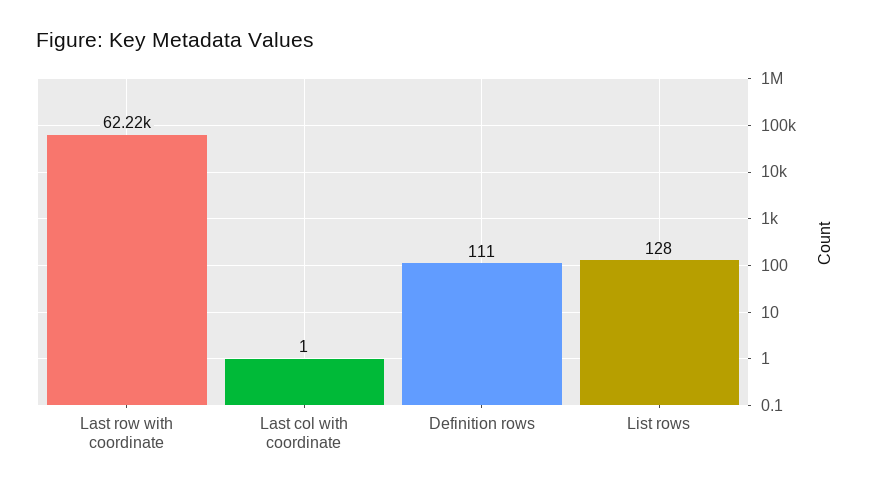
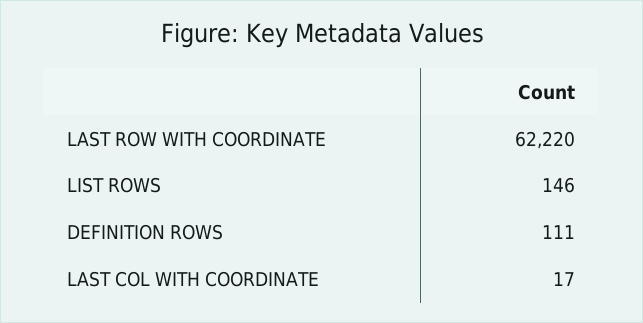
  {
    "Last row with coordinate": 62220,
-   "Last col with coordinate": 1,
+   "Last col with coordinate": 17,
    "Definition rows": 111,
-   "List rows": 128
+   "List rows": 146
  }

